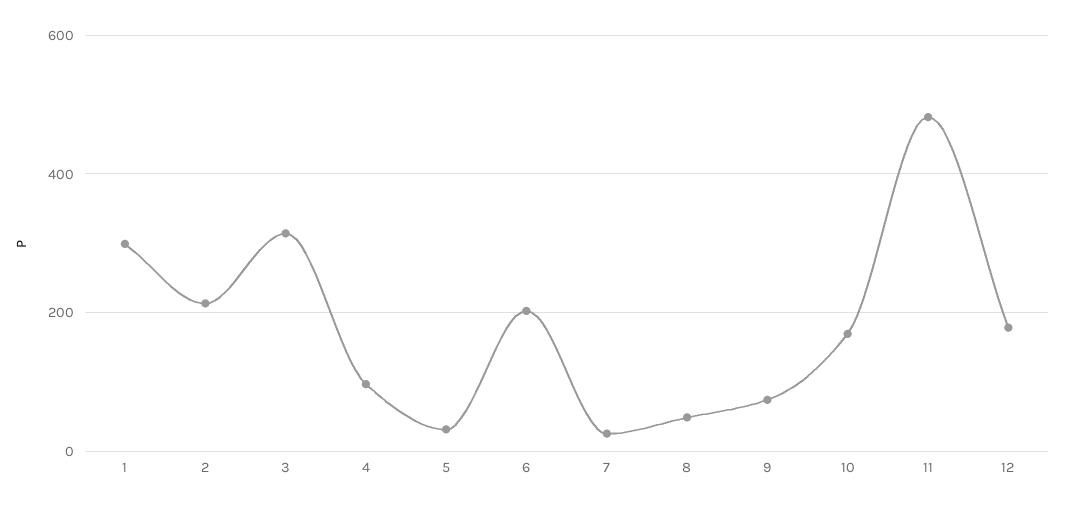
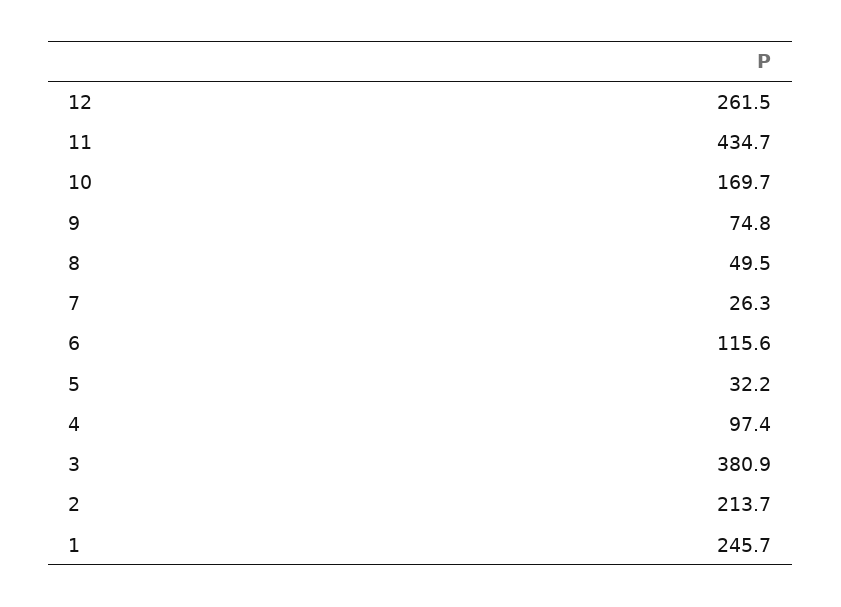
  {
-   "1": 300,
+   "1": 245.7,
    "2": 213.7,
-   "3": 320,
+   "3": 380.9,
    "4": 97.4,
    "5": 32.2,
-   "6": 200,
+   "6": 115.6,
    "7": 26.3,
    "8": 49.5,
    "9": 74.8,
    "10": 169.7,
-   "11": 480,
+   "11": 434.7,
-   "12": 180
+   "12": 261.5
  }

